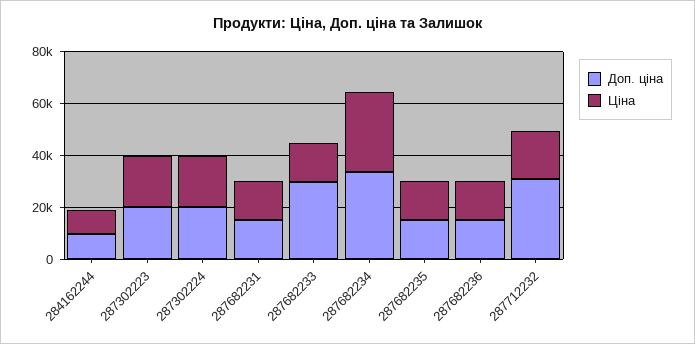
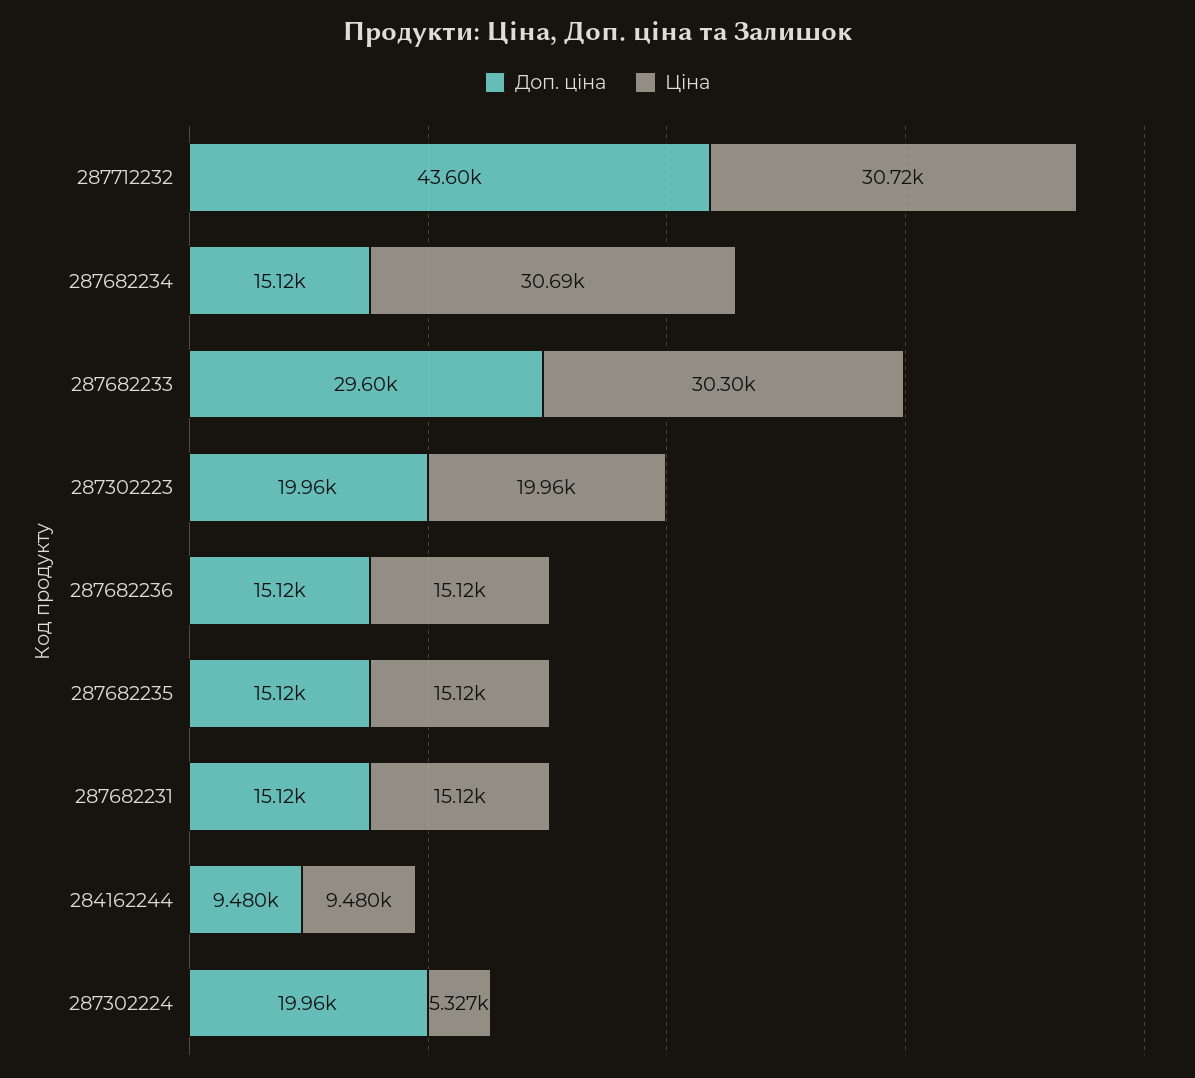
  {
    "Доп. ціна": {
      "284162244": 9480,
      "287302223": 19960,
      "287302224": 19960,
      "287682231": 15120,
      "287682233": 29600,
-     "287682234": 35000,
+     "287682234": 15120,
      "287682235": 15120,
      "287682236": 15120,
-     "287712232": 30000
+     "287712232": 43600
    },
    "Ціна": {
      "284162244": 9480,
      "287302223": 19960,
-     "287302224": 20000,
+     "287302224": 5327,
      "287682231": 15120,
-     "287682233": 15000,
+     "287682233": 30300,
      "287682234": 30690,
      "287682235": 15120,
      "287682236": 15120,
-     "287712232": 20000
+     "287712232": 30720
    }
  }

